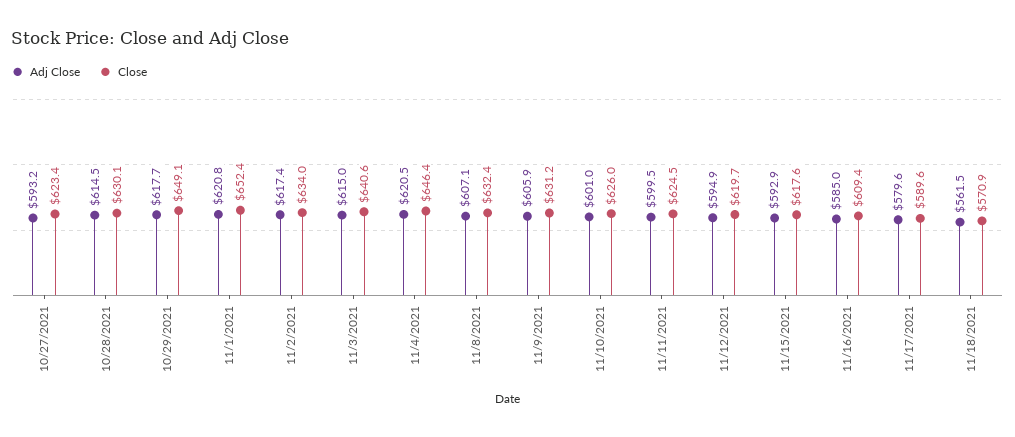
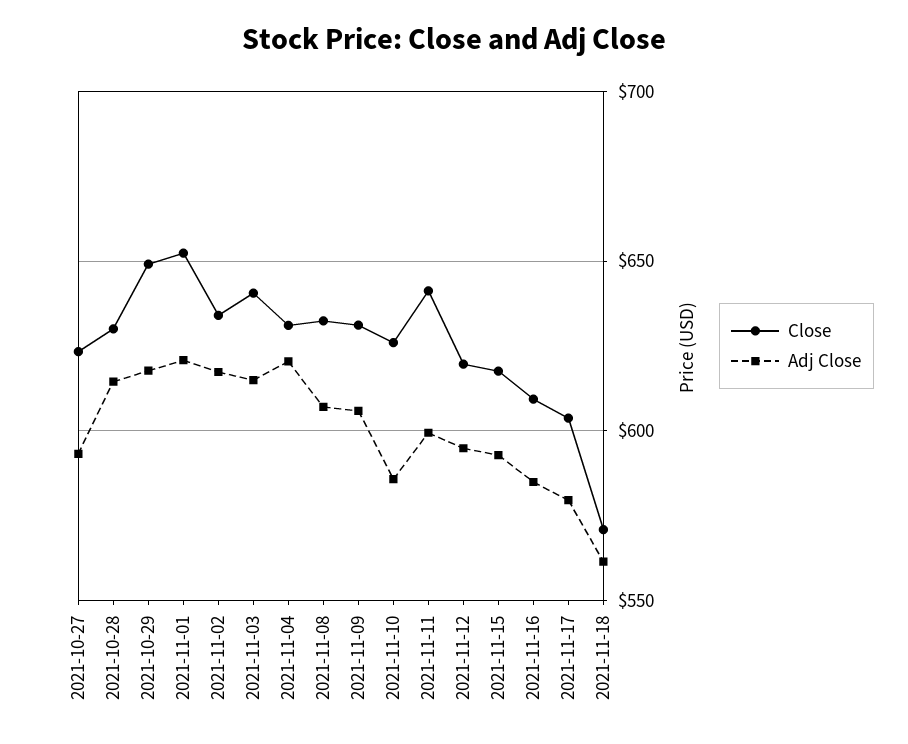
  {
    "Adj Close": {
      "10/27/2021": 593.2,
      "10/28/2021": 614.5,
      "10/29/2021": 617.7,
      "11/1/2021": 620.8,
      "11/2/2021": 617.4,
      "11/3/2021": 615,
      "11/4/2021": 620.5,
      "11/8/2021": 607.1,
      "11/9/2021": 605.9,
-     "11/10/2021": 601,
+     "11/10/2021": 585,
      "11/11/2021": 599.5,
      "11/12/2021": 594.9,
      "11/15/2021": 592.9,
      "11/16/2021": 585,
      "11/17/2021": 579.6,
      "11/18/2021": 561.5
    },
    "Close": {
      "10/27/2021": 623.4,
      "10/28/2021": 630.1,
      "10/29/2021": 649.1,
      "11/1/2021": 652.4,
      "11/2/2021": 634,
      "11/3/2021": 640.6,
-     "11/4/2021": 646.4,
+     "11/4/2021": 630,
      "11/8/2021": 632.4,
      "11/9/2021": 631.2,
      "11/10/2021": 626,
-     "11/11/2021": 624.5,
+     "11/11/2021": 640,
      "11/12/2021": 619.7,
      "11/15/2021": 617.6,
      "11/16/2021": 609.4,
-     "11/17/2021": 589.6,
+     "11/17/2021": 605,
      "11/18/2021": 570.9
    }
  }

